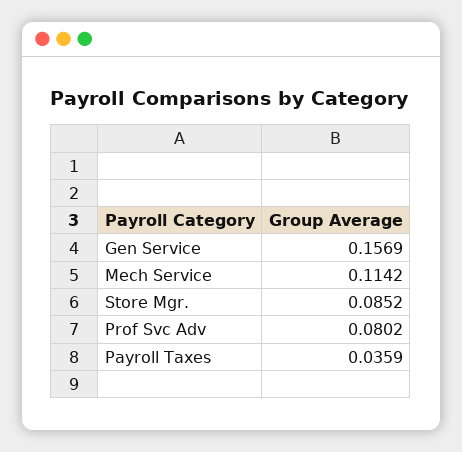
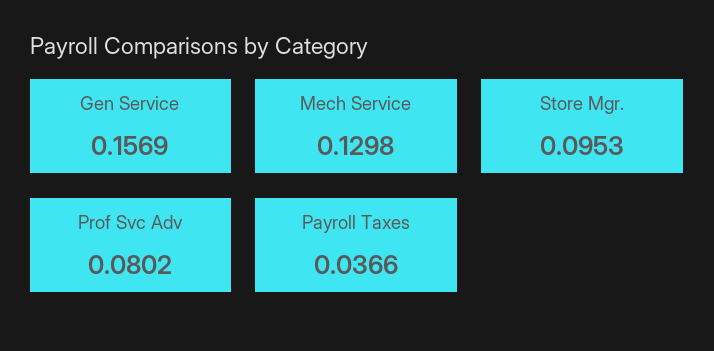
  {
    "Gen Service": 0.1569,
-   "Mech Service": 0.1142,
+   "Mech Service": 0.1298,
-   "Store Mgr.": 0.0852,
+   "Store Mgr.": 0.0953,
    "Prof Svc Adv": 0.0802,
-   "Payroll Taxes": 0.0359
+   "Payroll Taxes": 0.0366
  }

